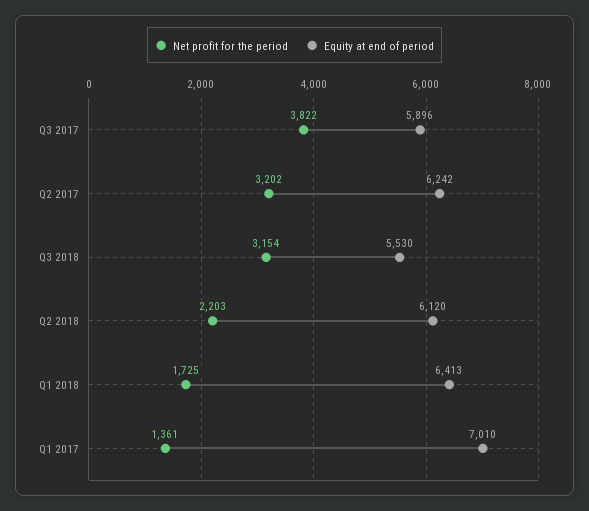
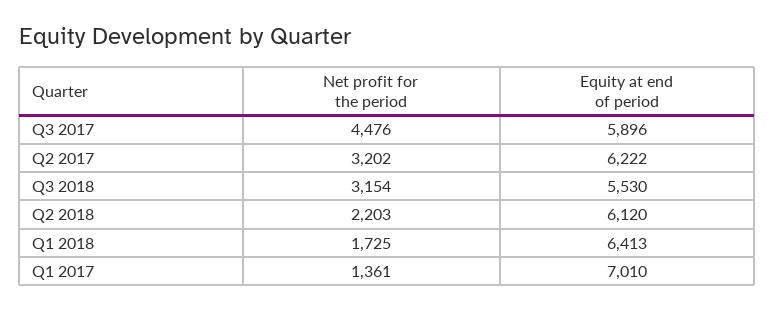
  {
    "Net profit for the period": {
-     "Q3 2017": 3822,
+     "Q3 2017": 4476,
      "Q2 2017": 3202,
      "Q3 2018": 3154,
      "Q2 2018": 2203,
      "Q1 2018": 1725,
      "Q1 2017": 1361
    },
    "Equity at end of period": {
      "Q3 2017": 5896,
-     "Q2 2017": 6242,
+     "Q2 2017": 6222,
      "Q3 2018": 5530,
      "Q2 2018": 6120,
      "Q1 2018": 6413,
      "Q1 2017": 7010
    }
  }

